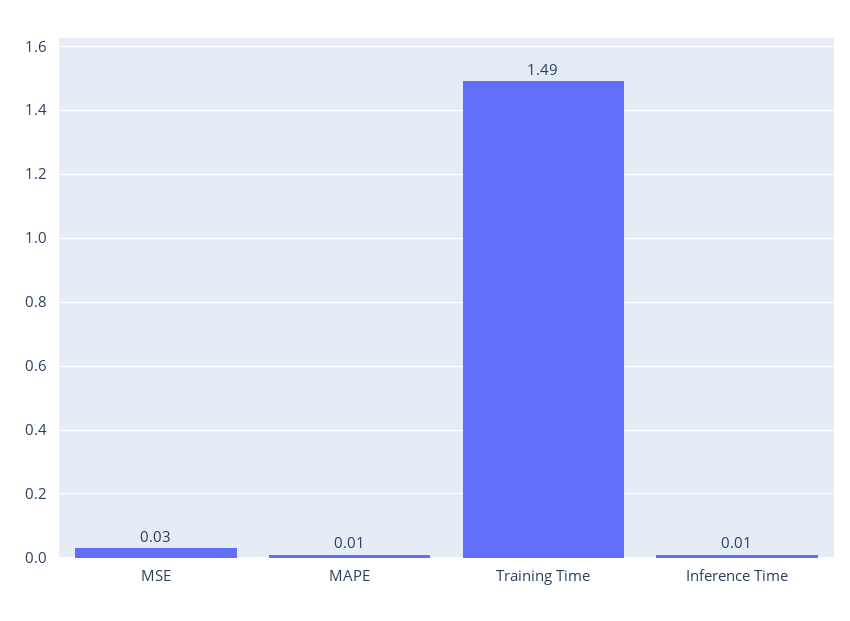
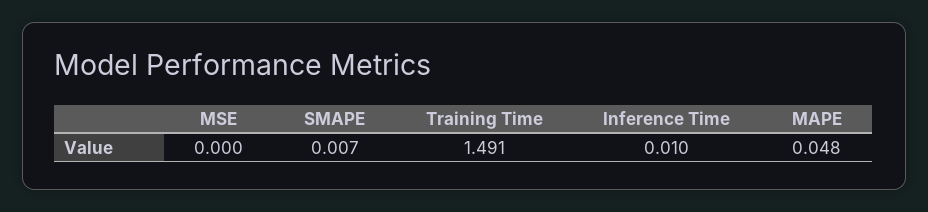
  {
-   "MSE": 0.03,
+   "MSE": 0,
-   "MAPE": 0.01,
+   "MAPE": 0.048,
    "Training Time": 1.491,
-   "Inference Time": 0.01
+   "Inference Time": 0.01,
+   "SMAPE": 0.007
  }

